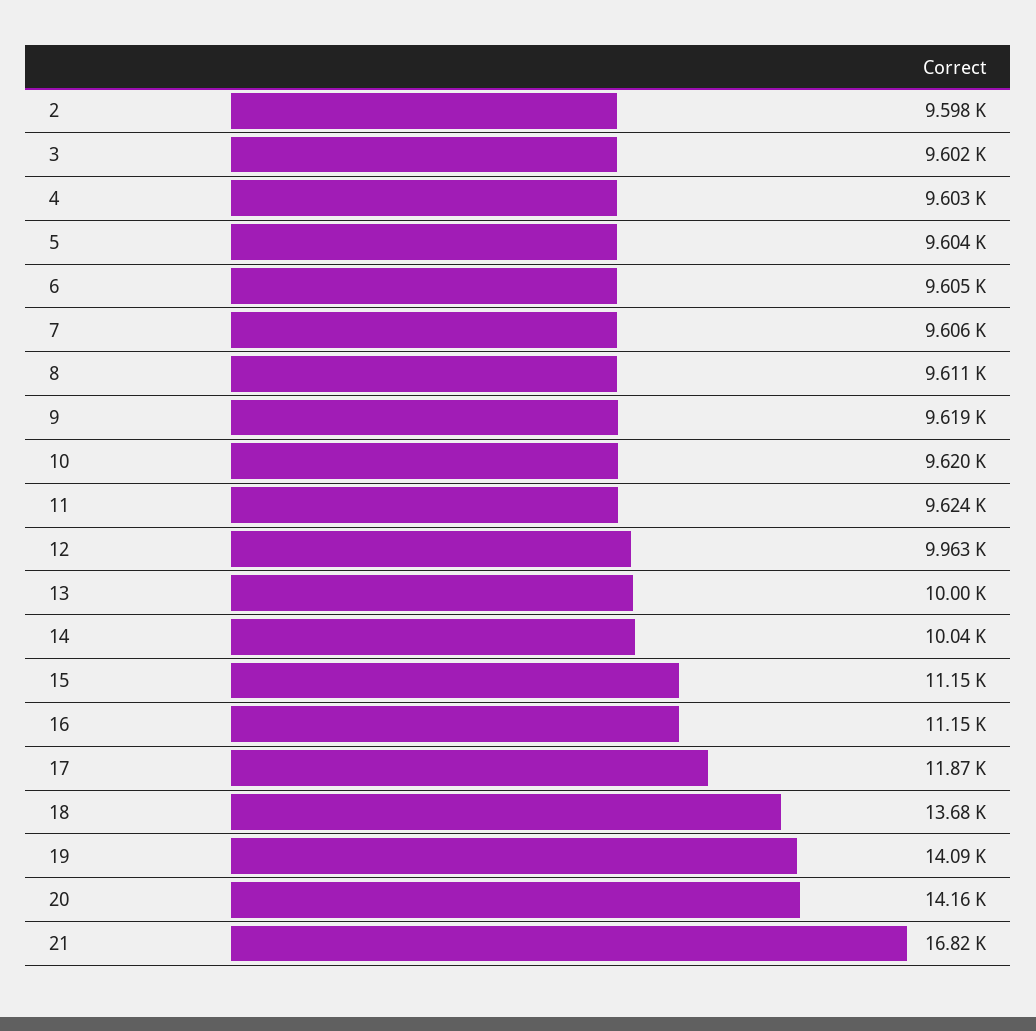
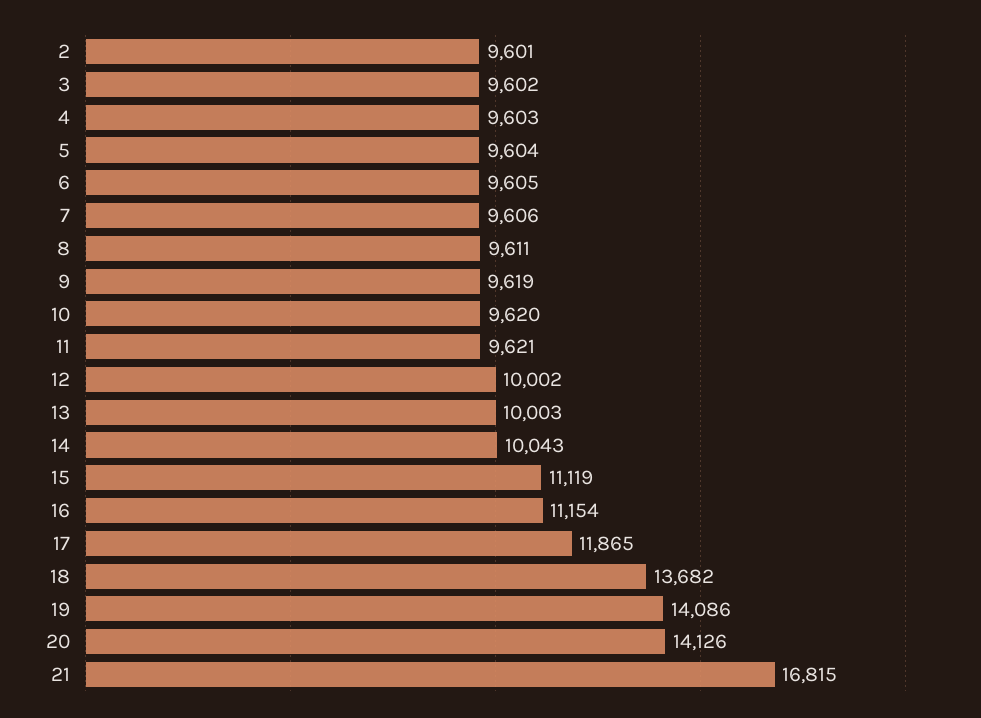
  {
-   "2": 9598,
+   "2": 9601,
    "3": 9602,
    "4": 9603,
    "5": 9604,
    "6": 9605,
    "7": 9606,
    "8": 9611,
    "9": 9619,
    "10": 9620,
-   "11": 9624,
+   "11": 9621,
-   "12": 9963,
+   "12": 10002,
    "13": 10003,
    "14": 10043,
-   "15": 11150,
+   "15": 11119,
    "16": 11154,
    "17": 11865,
    "18": 13682,
    "19": 14086,
-   "20": 14160,
+   "20": 14126,
    "21": 16815
  }

